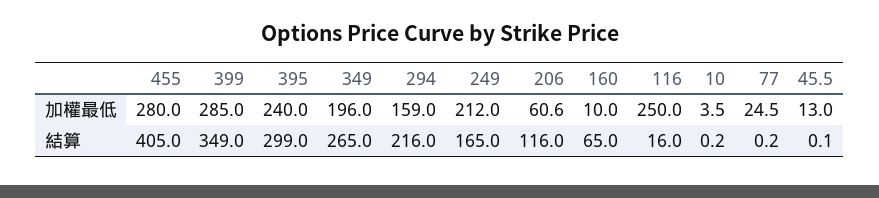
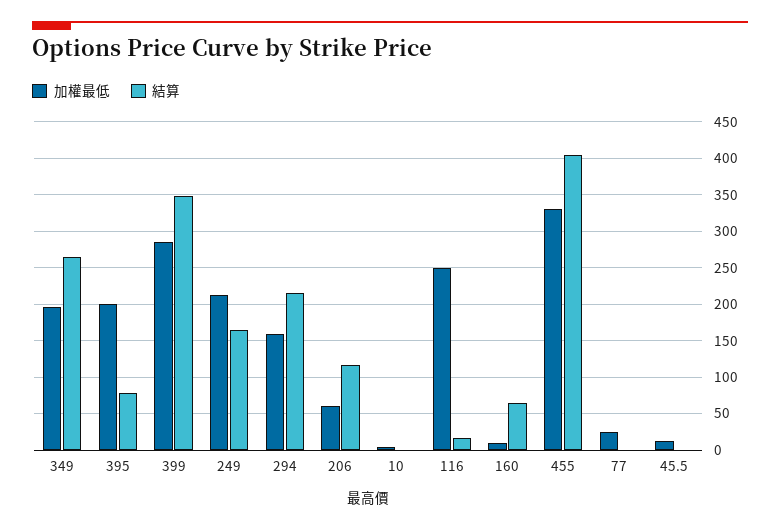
  {
    "加權最低": {
-     "455": 280,
+     "455": 330,
      "399": 285,
-     "395": 240,
+     "395": 200,
      "349": 196,
      "294": 159,
      "249": 212,
      "206": 60.6,
      "160": 10,
      "116": 250,
      "10": 3.5,
      "77": 24.5,
      "45.5": 13
    },
    "結算": {
      "455": 405,
      "399": 349,
-     "395": 299,
+     "395": 80,
      "349": 265,
      "294": 216,
      "249": 165,
      "206": 116,
      "160": 65,
      "116": 16,
      "10": 0.2,
      "77": 0.2,
      "45.5": 0.1
    }
  }

